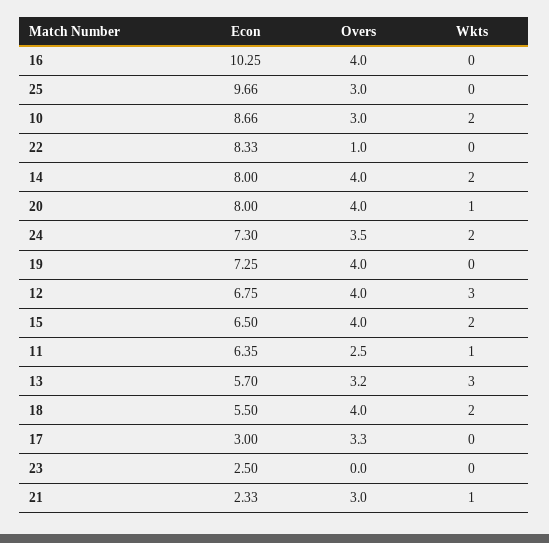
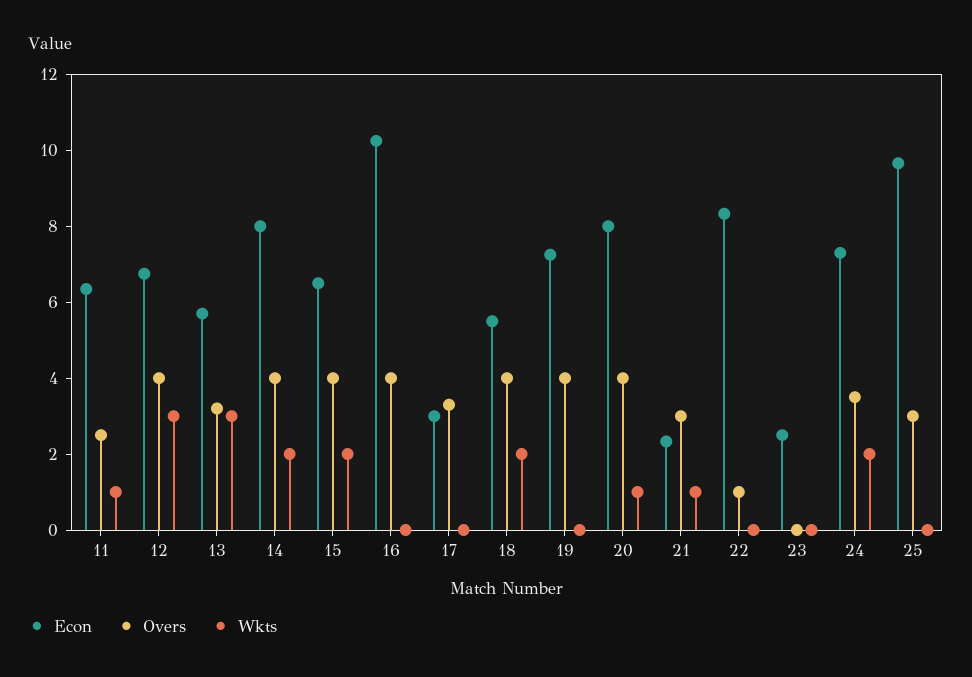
  {
    "Econ": {
      "16": 10.25,
      "25": 9.66,
-     "10": 8.66,
      "22": 8.33,
      "14": 8,
      "20": 8,
      "24": 7.3,
      "19": 7.25,
      "12": 6.75,
      "15": 6.5,
      "11": 6.35,
      "13": 5.7,
      "18": 5.5,
      "17": 3,
      "23": 2.5,
      "21": 2.33
    },
    "Overs": {
      "16": 4,
      "25": 3,
-     "10": 3,
      "22": 1,
      "14": 4,
      "20": 4,
      "24": 3.5,
      "19": 4,
      "12": 4,
      "15": 4,
      "11": 2.5,
      "13": 3.2,
      "18": 4,
      "17": 3.3,
      "23": 0,
      "21": 3
    },
    "Wkts": {
      "16": 0,
      "25": 0,
-     "10": 2,
      "22": 0,
      "14": 2,
      "20": 1,
      "24": 2,
      "19": 0,
      "12": 3,
      "15": 2,
      "11": 1,
      "13": 3,
      "18": 2,
      "17": 0,
      "23": 0,
      "21": 1
    }
  }

